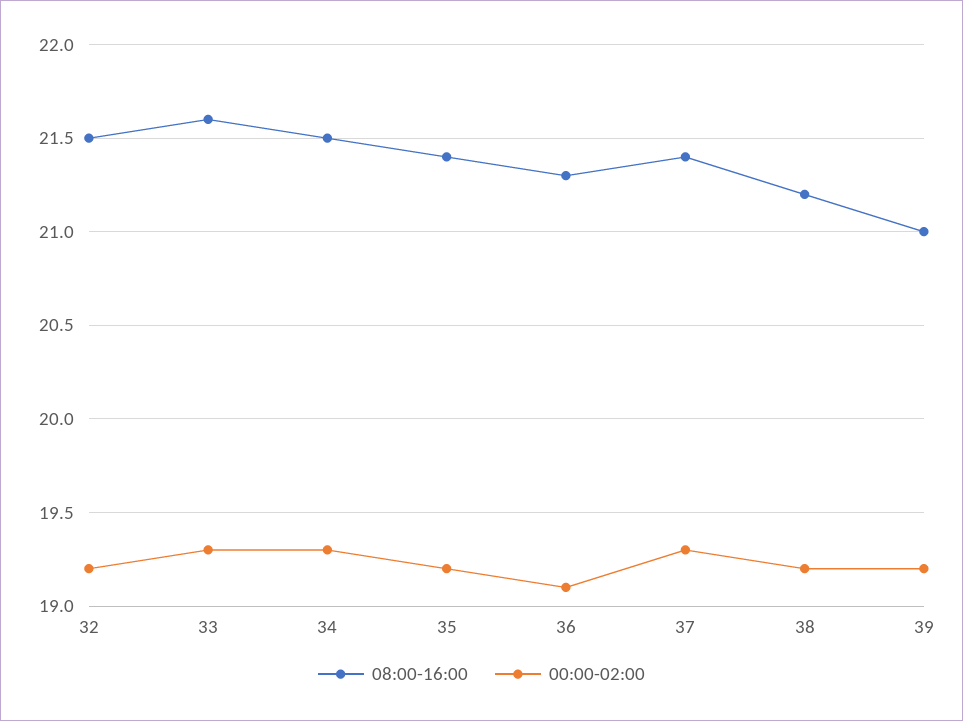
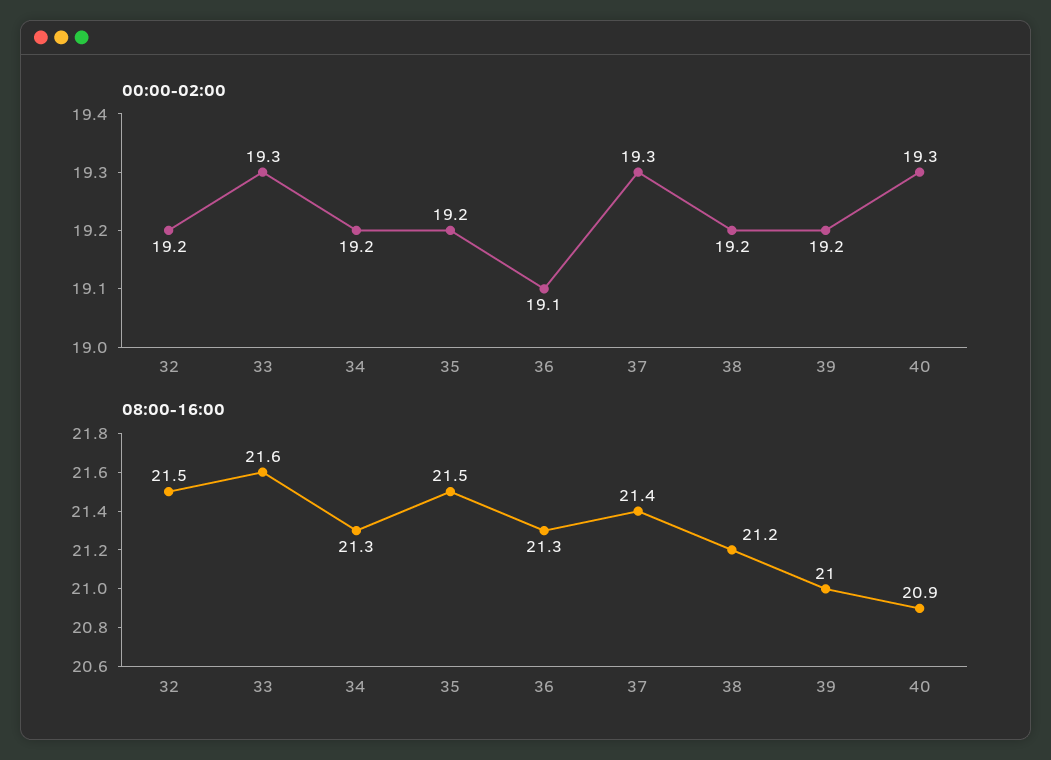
  {
    "08:00-16:00": {
      "32": 21.5,
      "33": 21.6,
-     "34": 21.5,
+     "34": 21.3,
-     "35": 21.4,
+     "35": 21.5,
      "36": 21.3,
      "37": 21.4,
      "38": 21.2,
-     "39": 21
+     "39": 21,
+     "40": 20.9
    },
    "00:00-02:00": {
      "32": 19.2,
      "33": 19.3,
-     "34": 19.3,
+     "34": 19.2,
      "35": 19.2,
      "36": 19.1,
      "37": 19.3,
      "38": 19.2,
-     "39": 19.2
+     "39": 19.2,
+     "40": 19.3
    }
  }

